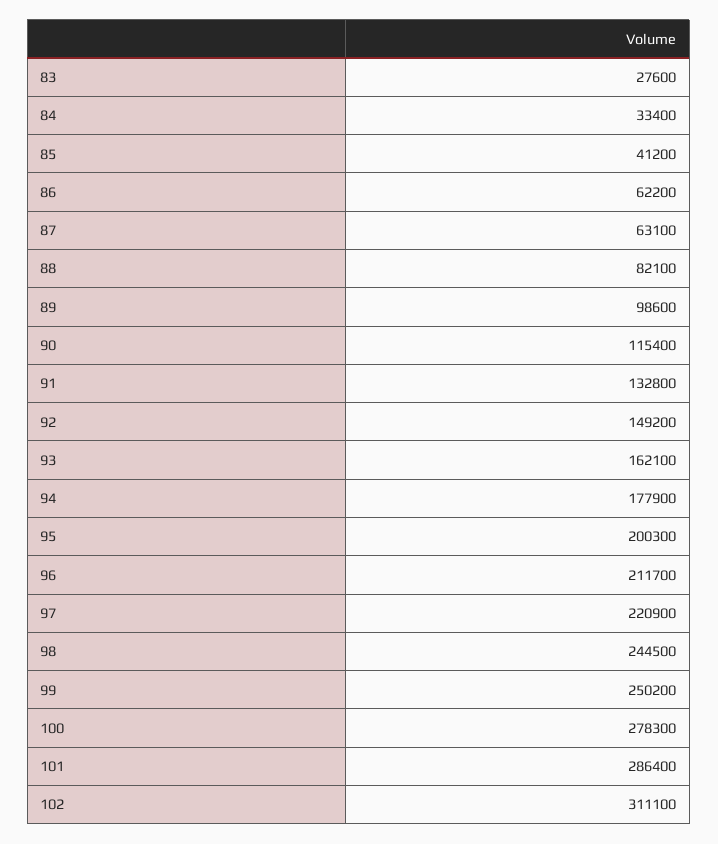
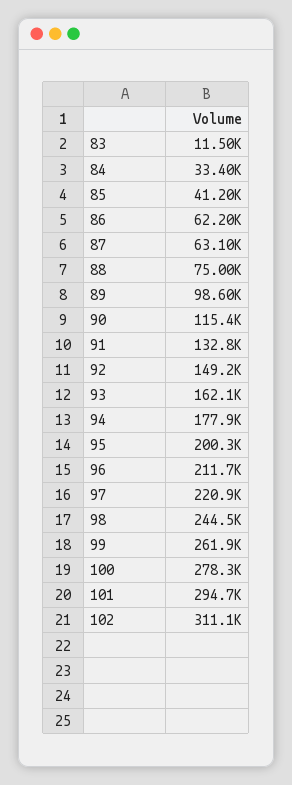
  {
-   "83": 27600,
+   "83": 11500,
    "84": 33400,
    "85": 41200,
    "86": 62200,
    "87": 63100,
-   "88": 82100,
+   "88": 75000,
    "89": 98600,
    "90": 115400,
    "91": 132800,
    "92": 149200,
    "93": 162100,
    "94": 177900,
    "95": 200300,
    "96": 211700,
    "97": 220900,
    "98": 244500,
-   "99": 250200,
+   "99": 261900,
    "100": 278300,
-   "101": 286400,
+   "101": 294700,
    "102": 311100
  }

